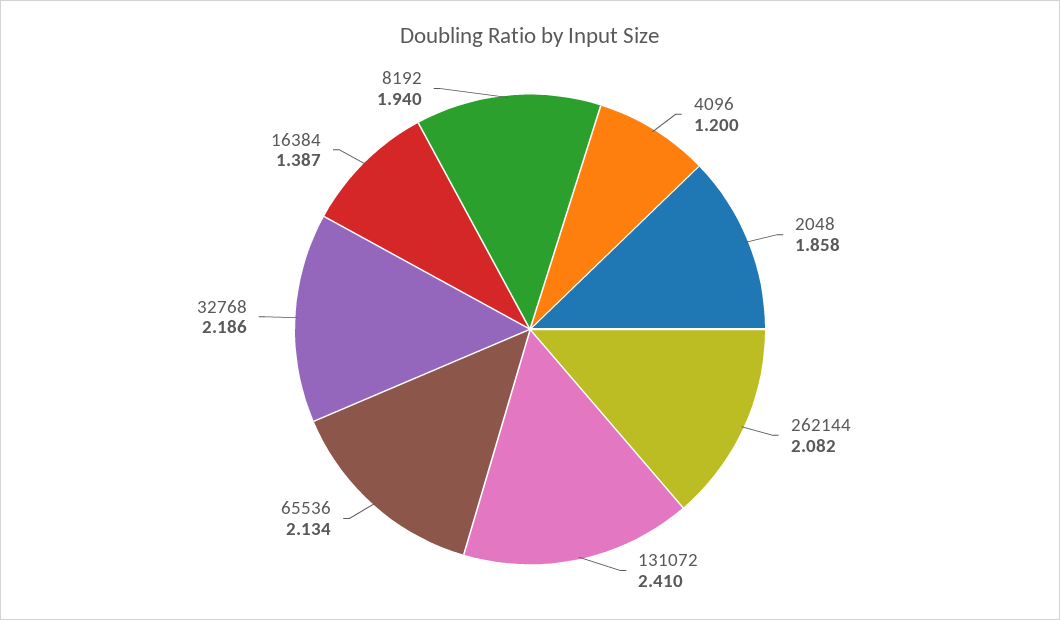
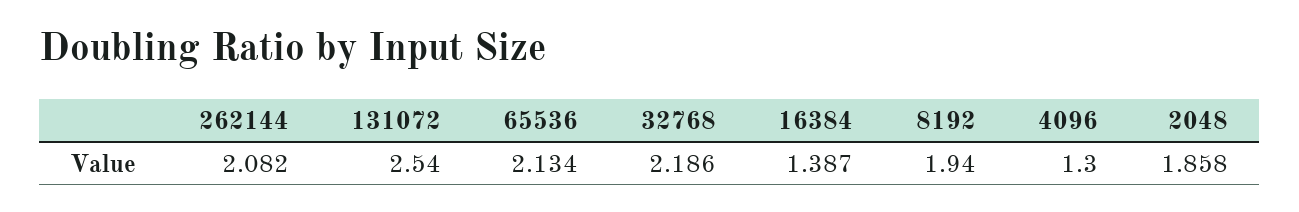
  {
-   "4096": 1.2,
+   "4096": 1.3,
    "2048": 1.858,
    "262144": 2.082,
-   "131072": 2.41,
+   "131072": 2.54,
    "65536": 2.134,
    "32768": 2.186,
    "16384": 1.387,
    "8192": 1.94
  }

